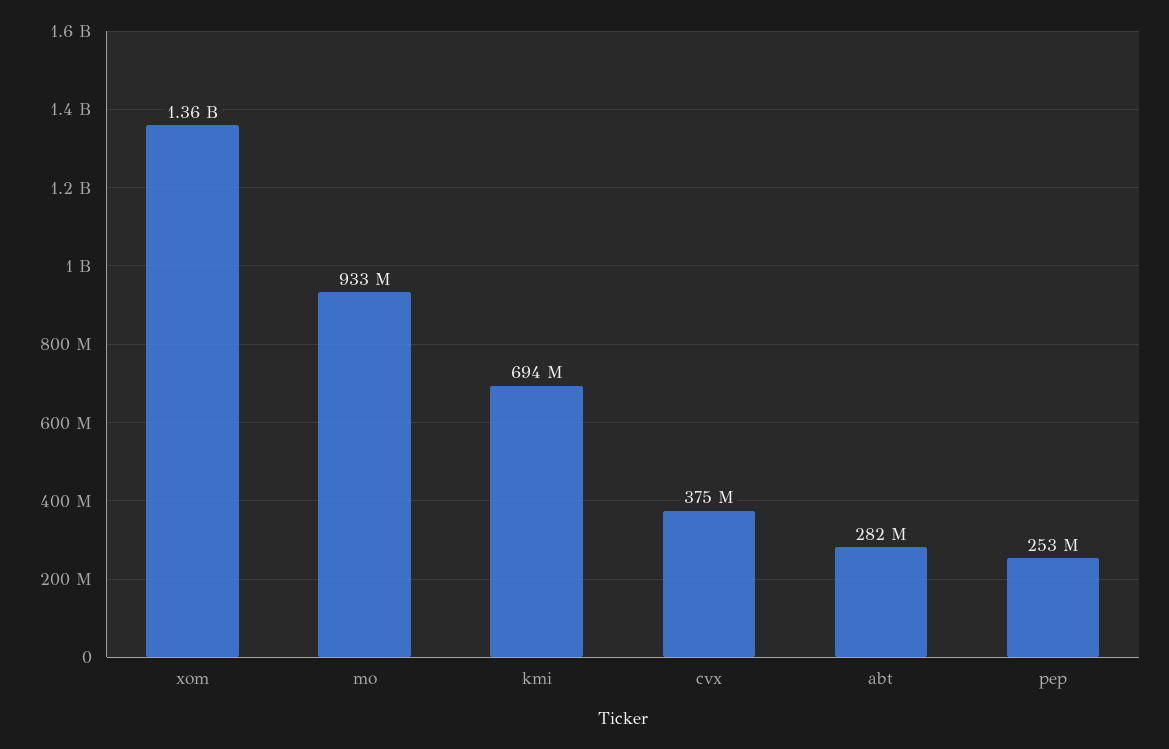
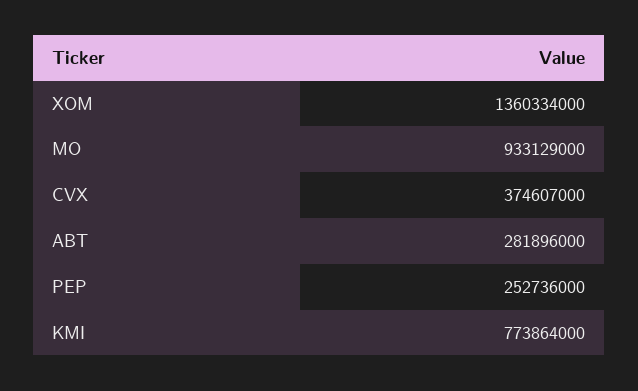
  {
    "xom": 1360334000,
    "mo": 933129000,
-   "kmi": 694000000,
+   "kmi": 773864000,
    "cvx": 374607000,
    "abt": 281896000,
    "pep": 252736000
  }

